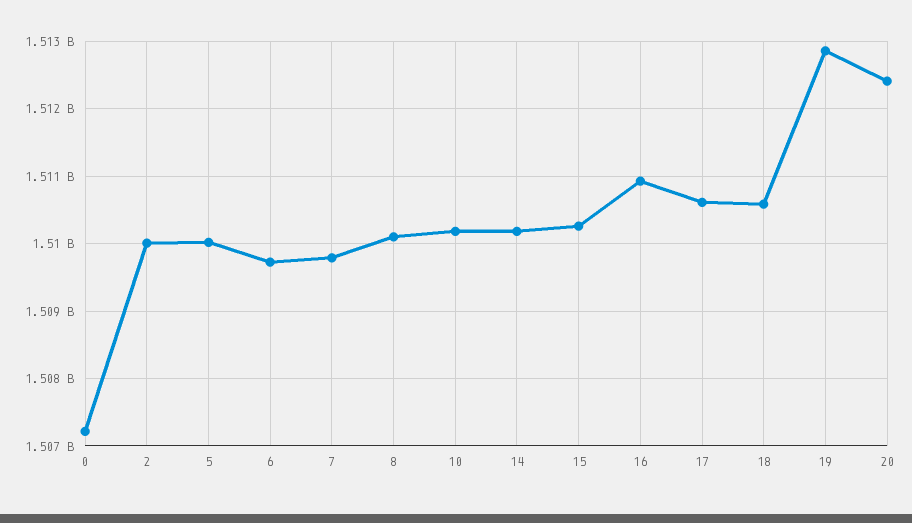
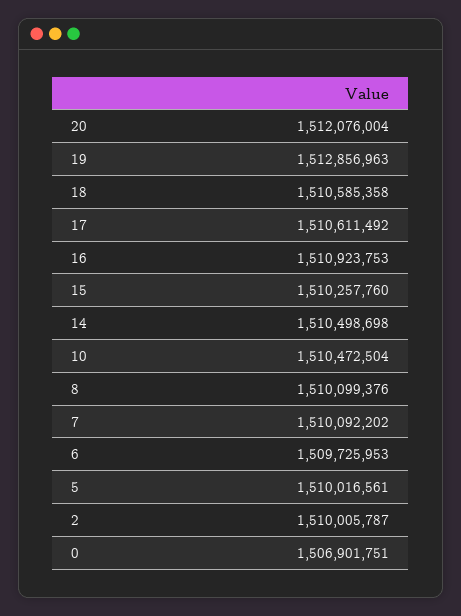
  {
-   "0": 1507200000,
+   "0": 1506901751,
    "2": 1510005787,
    "5": 1510016561,
    "6": 1509725953,
-   "7": 1509800000,
+   "7": 1510092202,
    "8": 1510099376,
-   "10": 1510200000,
+   "10": 1510472504,
-   "14": 1510200000,
+   "14": 1510498698,
    "15": 1510257760,
    "16": 1510923753,
    "17": 1510611492,
    "18": 1510585358,
    "19": 1512856963,
-   "20": 1512400000
+   "20": 1512076004
  }

